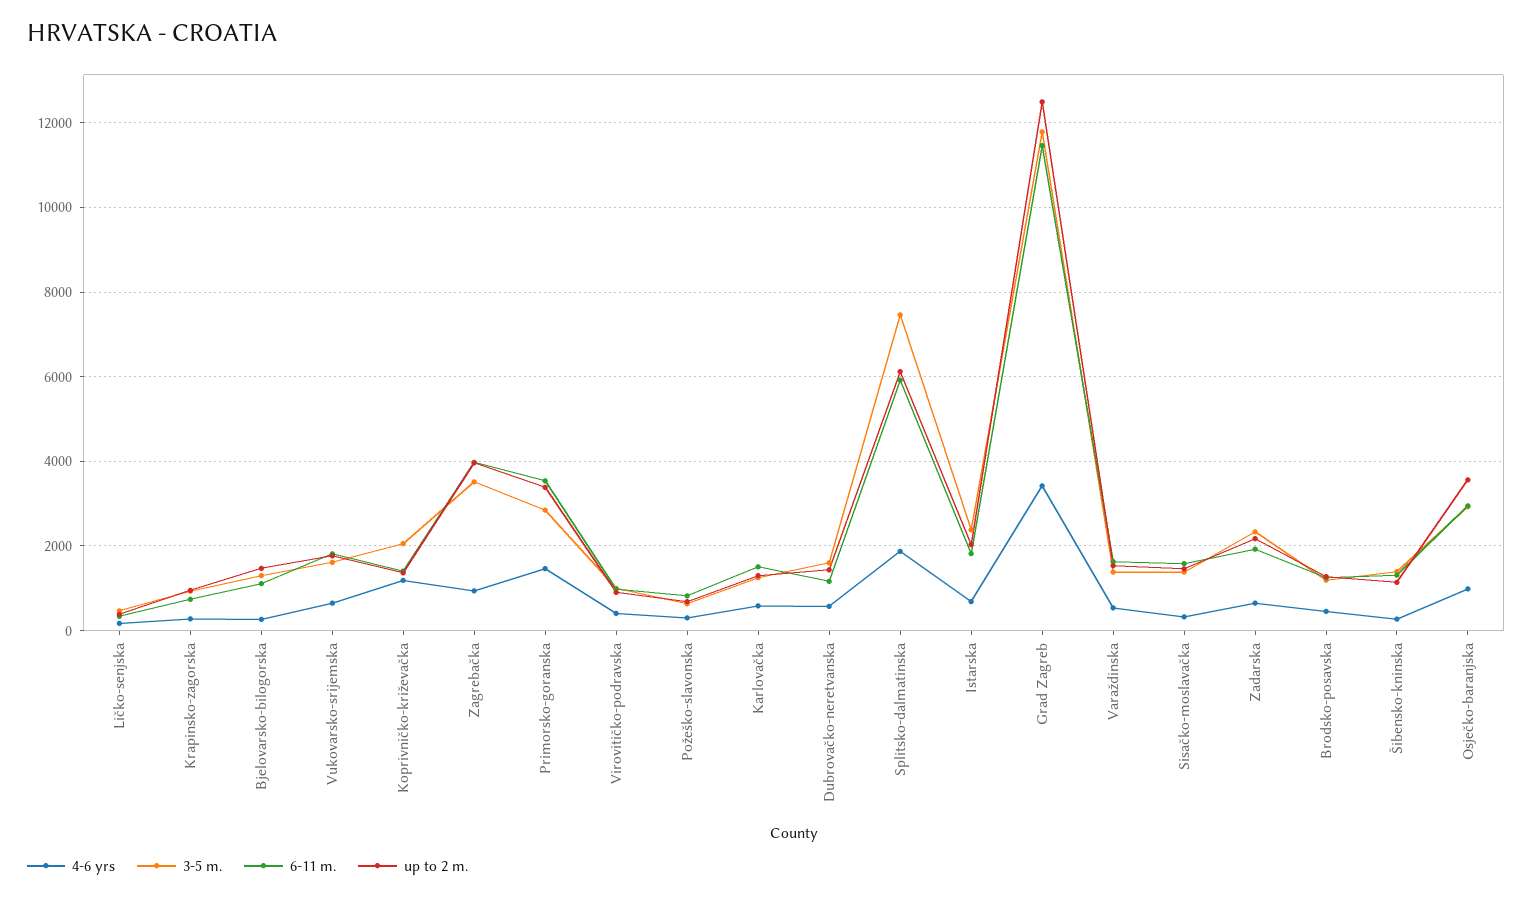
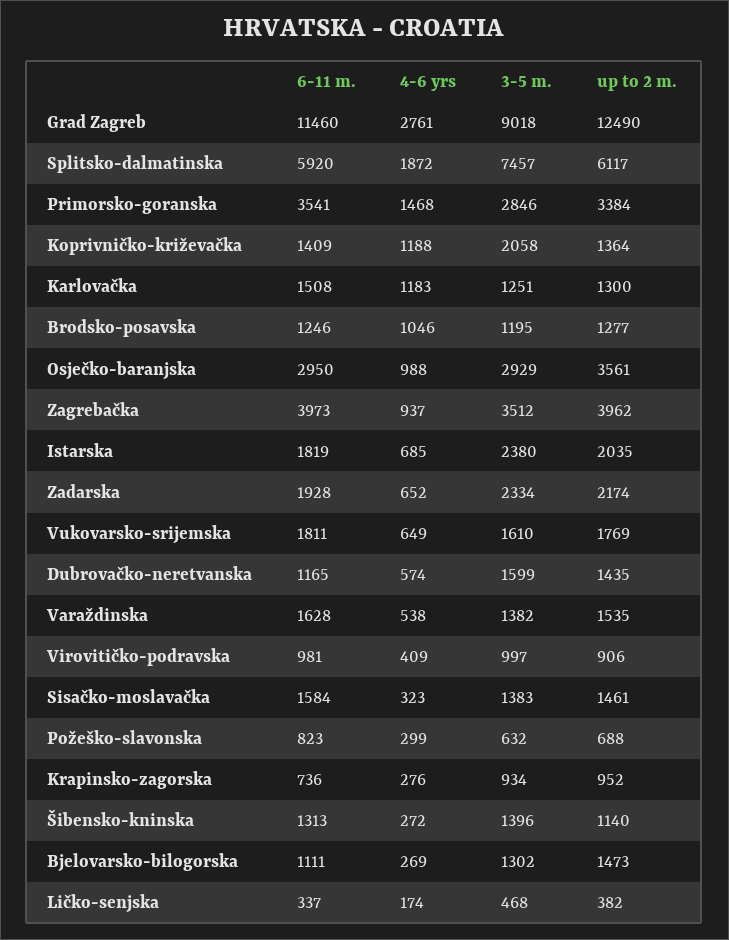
  {
    "4-6 yrs": {
      "Ličko-senjska": 174,
      "Krapinsko-zagorska": 276,
      "Bjelovarsko-bilogorska": 269,
      "Vukovarsko-srijemska": 649,
      "Koprivničko-križevačka": 1188,
      "Zagrebačka": 937,
      "Primorsko-goranska": 1468,
      "Virovitičko-podravska": 409,
      "Požeško-slavonska": 299,
-     "Karlovačka": 600,
+     "Karlovačka": 1183,
      "Dubrovačko-neretvanska": 574,
      "Splitsko-dalmatinska": 1872,
      "Istarska": 685,
-     "Grad Zagreb": 3400,
+     "Grad Zagreb": 2761,
      "Varaždinska": 538,
      "Sisačko-moslavačka": 323,
      "Zadarska": 652,
-     "Brodsko-posavska": 400,
+     "Brodsko-posavska": 1046,
      "Šibensko-kninska": 272,
      "Osječko-baranjska": 988
    },
    "3-5 m.": {
      "Ličko-senjska": 468,
      "Krapinsko-zagorska": 934,
      "Bjelovarsko-bilogorska": 1302,
      "Vukovarsko-srijemska": 1610,
      "Koprivničko-križevačka": 2058,
      "Zagrebačka": 3512,
      "Primorsko-goranska": 2846,
      "Virovitičko-podravska": 997,
      "Požeško-slavonska": 632,
      "Karlovačka": 1251,
      "Dubrovačko-neretvanska": 1599,
      "Splitsko-dalmatinska": 7457,
      "Istarska": 2380,
-     "Grad Zagreb": 11800,
+     "Grad Zagreb": 9018,
      "Varaždinska": 1382,
      "Sisačko-moslavačka": 1383,
      "Zadarska": 2334,
      "Brodsko-posavska": 1195,
      "Šibensko-kninska": 1396,
      "Osječko-baranjska": 2929
    },
    "6-11 m.": {
      "Ličko-senjska": 337,
      "Krapinsko-zagorska": 736,
      "Bjelovarsko-bilogorska": 1111,
      "Vukovarsko-srijemska": 1811,
      "Koprivničko-križevačka": 1409,
      "Zagrebačka": 3973,
      "Primorsko-goranska": 3541,
      "Virovitičko-podravska": 981,
      "Požeško-slavonska": 823,
      "Karlovačka": 1508,
      "Dubrovačko-neretvanska": 1165,
      "Splitsko-dalmatinska": 5920,
      "Istarska": 1819,
      "Grad Zagreb": 11460,
      "Varaždinska": 1628,
      "Sisačko-moslavačka": 1584,
      "Zadarska": 1928,
      "Brodsko-posavska": 1246,
      "Šibensko-kninska": 1313,
      "Osječko-baranjska": 2950
    },
    "up to 2 m.": {
      "Ličko-senjska": 382,
      "Krapinsko-zagorska": 952,
      "Bjelovarsko-bilogorska": 1473,
      "Vukovarsko-srijemska": 1769,
      "Koprivničko-križevačka": 1364,
      "Zagrebačka": 3962,
      "Primorsko-goranska": 3384,
      "Virovitičko-podravska": 906,
      "Požeško-slavonska": 688,
      "Karlovačka": 1300,
      "Dubrovačko-neretvanska": 1435,
      "Splitsko-dalmatinska": 6117,
      "Istarska": 2035,
      "Grad Zagreb": 12490,
      "Varaždinska": 1535,
      "Sisačko-moslavačka": 1461,
      "Zadarska": 2174,
      "Brodsko-posavska": 1277,
      "Šibensko-kninska": 1140,
      "Osječko-baranjska": 3561
    }
  }

